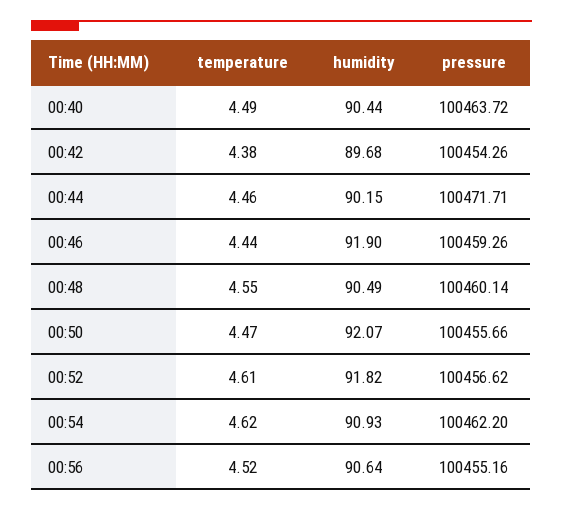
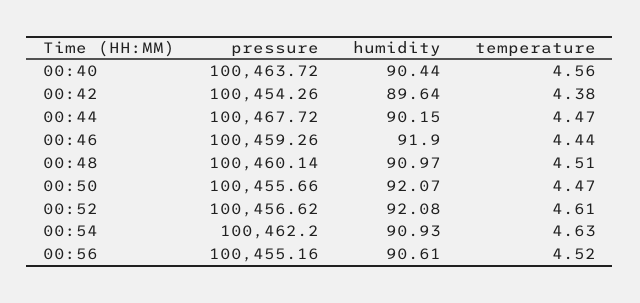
  {
    "temperature": {
-     "00:40": 4.49,
+     "00:40": 4.56,
      "00:42": 4.38,
-     "00:44": 4.46,
+     "00:44": 4.47,
      "00:46": 4.44,
-     "00:48": 4.55,
+     "00:48": 4.51,
      "00:50": 4.47,
      "00:52": 4.61,
-     "00:54": 4.62,
+     "00:54": 4.63,
      "00:56": 4.52
    },
    "humidity": {
      "00:40": 90.44,
-     "00:42": 89.68,
+     "00:42": 89.64,
      "00:44": 90.15,
      "00:46": 91.9,
-     "00:48": 90.49,
+     "00:48": 90.97,
      "00:50": 92.07,
-     "00:52": 91.82,
+     "00:52": 92.08,
      "00:54": 90.93,
-     "00:56": 90.64
+     "00:56": 90.61
    },
    "pressure": {
      "00:40": 100463.72,
      "00:42": 100454.26,
-     "00:44": 100471.71,
+     "00:44": 100467.72,
      "00:46": 100459.26,
      "00:48": 100460.14,
      "00:50": 100455.66,
      "00:52": 100456.62,
      "00:54": 100462.2,
      "00:56": 100455.16
    }
  }

